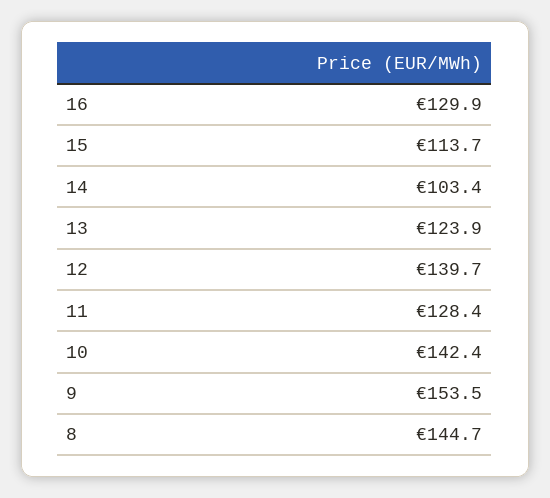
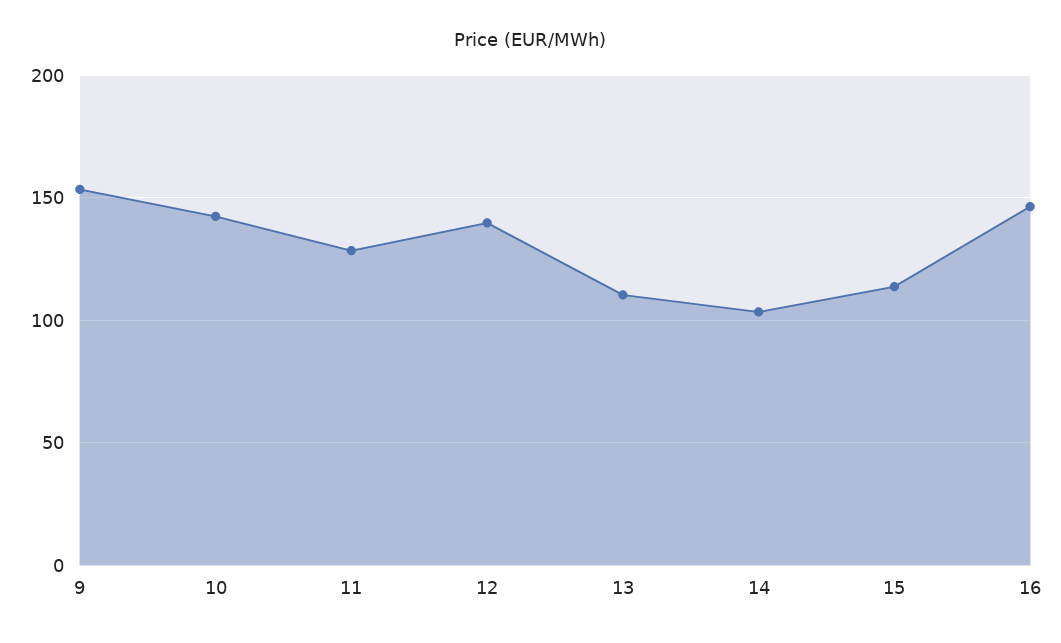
  {
-   "16": 129.9,
+   "16": 145,
    "15": 113.7,
    "14": 103.4,
-   "13": 123.9,
+   "13": 110,
    "12": 139.7,
    "11": 128.4,
    "10": 142.4,
-   "9": 153.5,
+   "9": 153.5
-   "8": 144.7
  }

